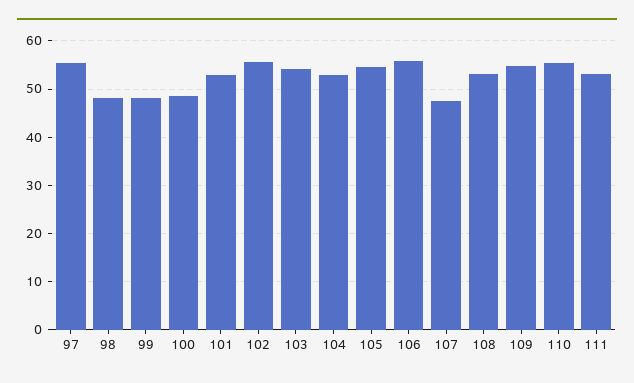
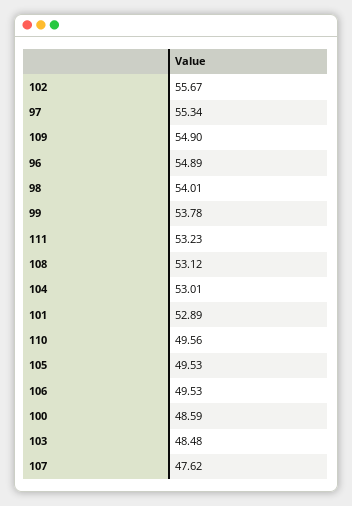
  {
    "97": 55.34,
-   "98": 48,
+   "98": 54.01,
-   "99": 48,
+   "99": 53.78,
    "100": 48.59,
    "101": 52.89,
    "102": 55.67,
-   "103": 54,
+   "103": 48.48,
    "104": 53.01,
-   "105": 54,
+   "105": 49.53,
-   "106": 56,
+   "106": 49.53,
    "107": 47.62,
    "108": 53.12,
    "109": 54.9,
-   "110": 56,
+   "110": 49.56,
-   "111": 53.23
+   "111": 53.23,
+   "96": 54.89
  }

